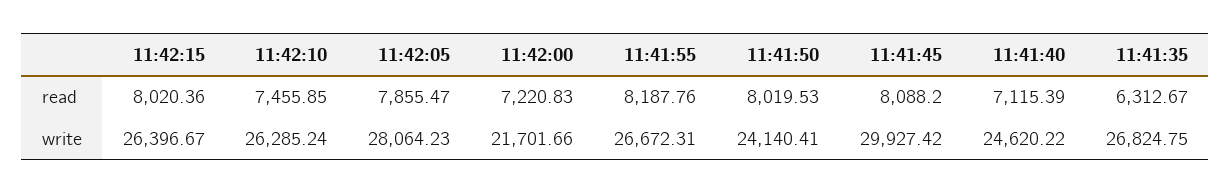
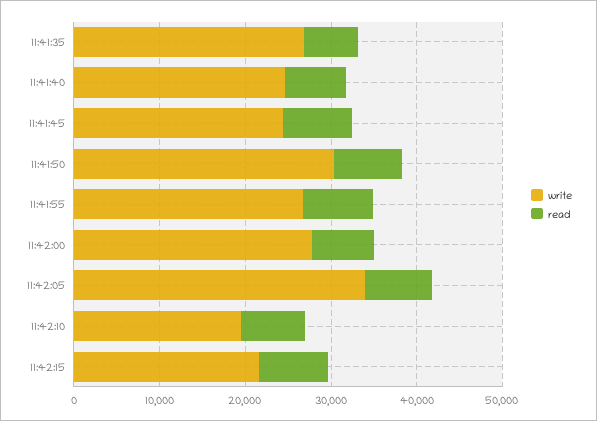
  {
    "read": {
      "11:42:15": 8020.36,
      "11:42:10": 7455.85,
      "11:42:05": 7855.47,
      "11:42:00": 7220.83,
      "11:41:55": 8187.76,
      "11:41:50": 8019.53,
      "11:41:45": 8088.2,
      "11:41:40": 7115.39,
      "11:41:35": 6312.67
    },
    "write": {
-     "11:42:15": 26396.67,
+     "11:42:15": 22000,
-     "11:42:10": 26285.24,
+     "11:42:10": 20000,
-     "11:42:05": 28064.23,
+     "11:42:05": 34000,
-     "11:42:00": 21701.66,
+     "11:42:00": 28000,
      "11:41:55": 26672.31,
-     "11:41:50": 24140.41,
+     "11:41:50": 30000,
-     "11:41:45": 29927.42,
+     "11:41:45": 24000,
      "11:41:40": 24620.22,
      "11:41:35": 26824.75
    }
  }

